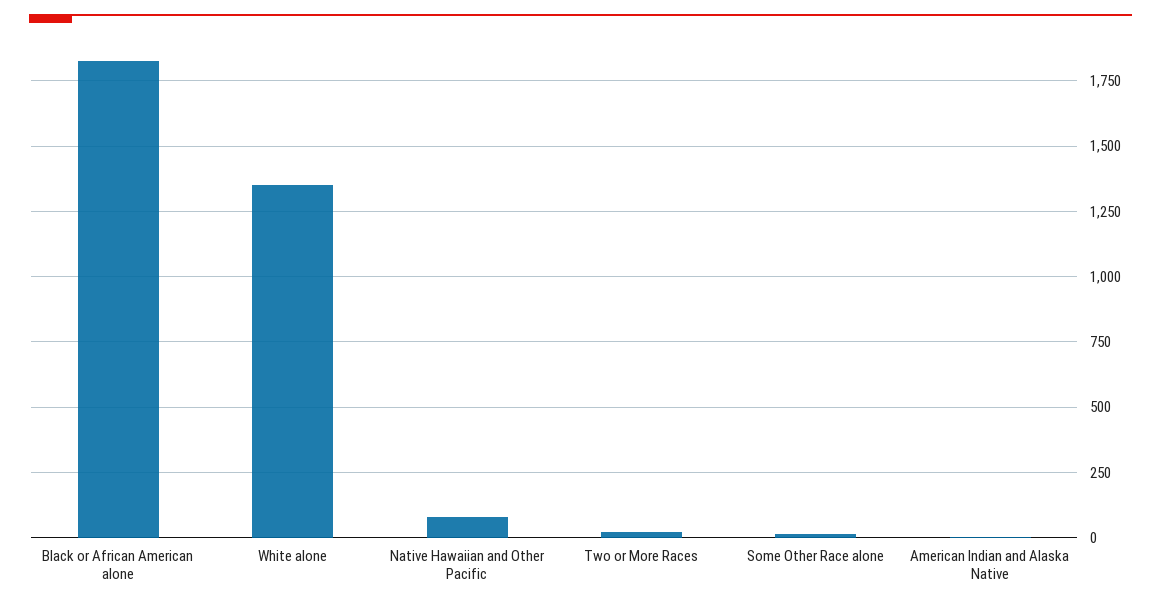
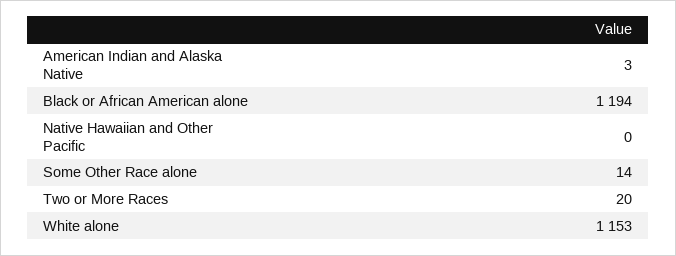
  {
-   "Black or African American alone": 1825,
+   "Black or African American alone": 1194,
-   "White alone": 1350,
+   "White alone": 1153,
-   "Native Hawaiian and Other Pacific": 75,
+   "Native Hawaiian and Other Pacific": 0,
    "Two or More Races": 20,
    "Some Other Race alone": 14,
    "American Indian and Alaska Native": 3
  }

